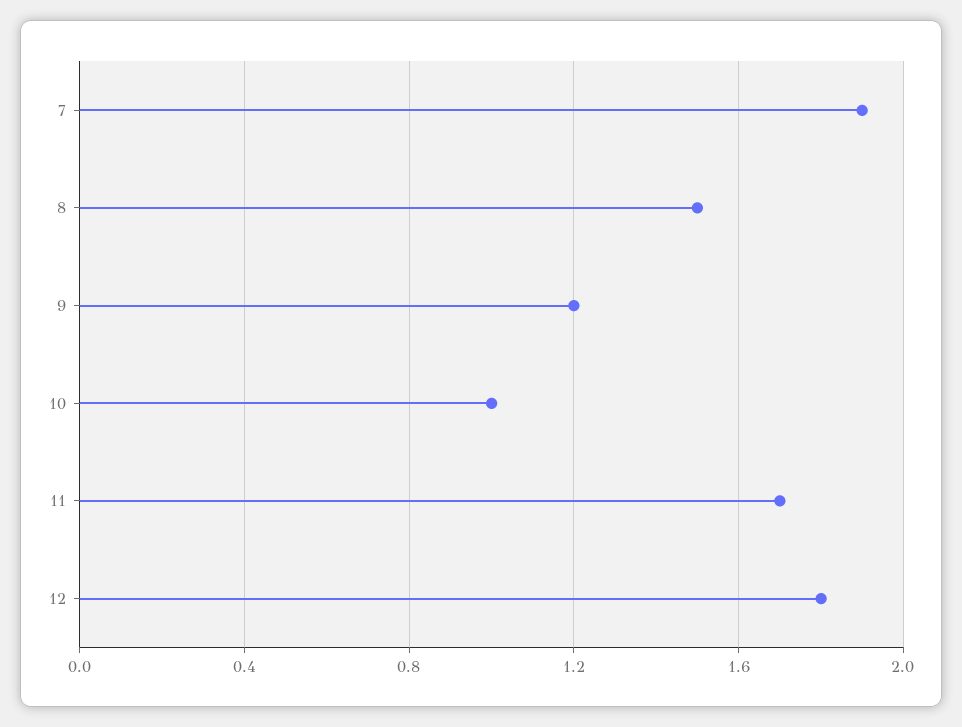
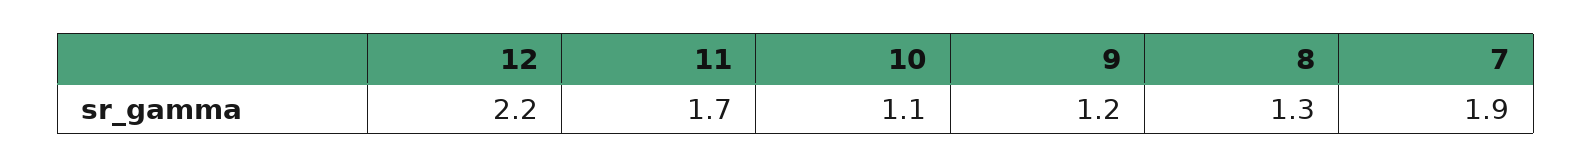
  {
    "7": 1.9,
-   "8": 1.5,
+   "8": 1.3,
    "9": 1.2,
-   "10": 1,
+   "10": 1.1,
    "11": 1.7,
-   "12": 1.8
+   "12": 2.2
  }

